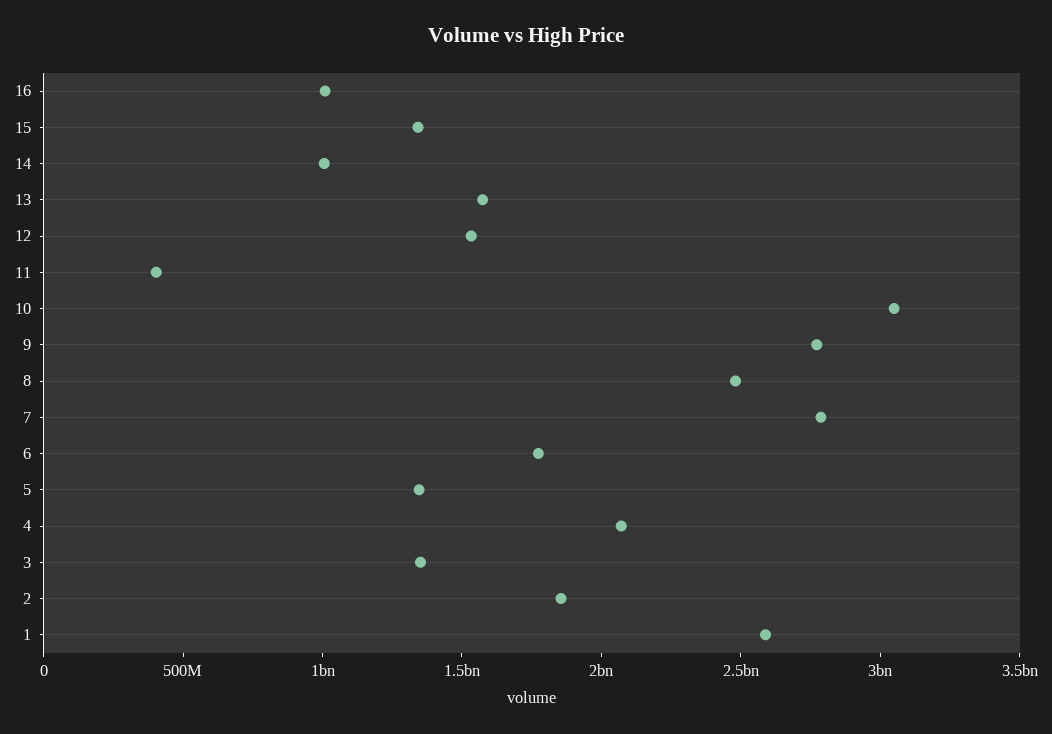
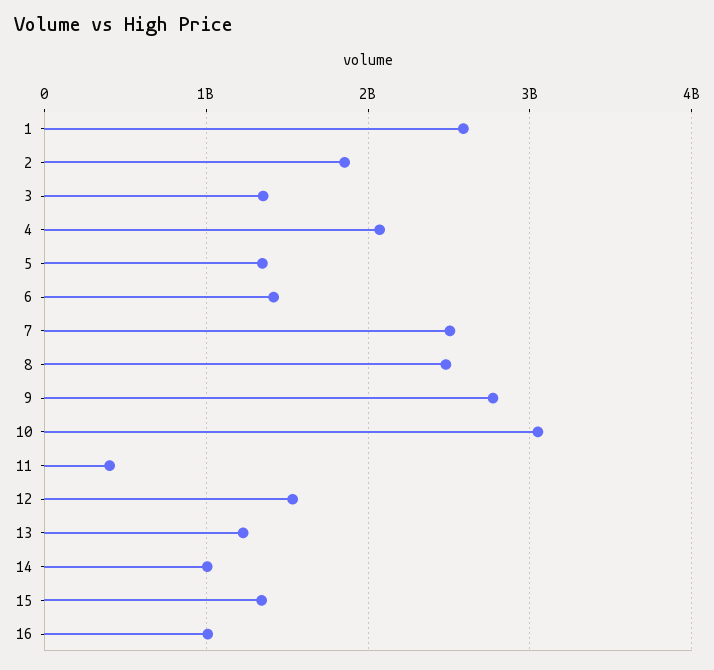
  {
    "16": 1000000000,
    "15": 1300000000,
    "14": 1000000000,
-   "13": 1600000000,
+   "13": 1200000000,
    "12": 1500000000,
    "11": 400000000,
    "10": 3100000000,
    "9": 2800000000,
    "8": 2500000000,
-   "7": 2800000000,
+   "7": 2500000000,
-   "6": 1800000000,
+   "6": 1400000000,
    "5": 1300000000,
    "4": 2100000000,
    "3": 1400000000,
    "2": 1900000000,
    "1": 2600000000
  }

